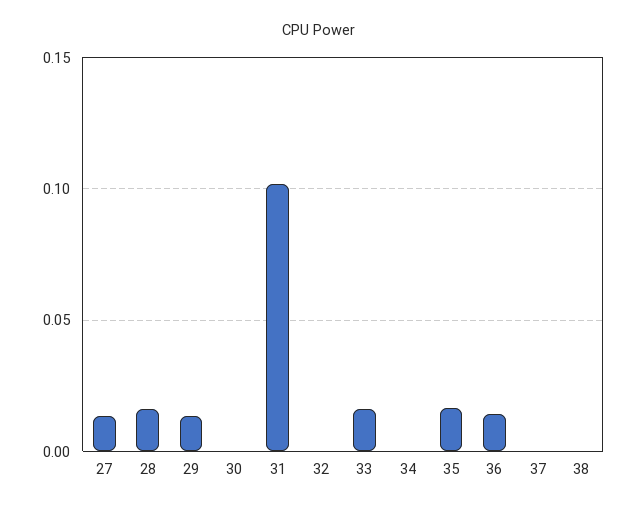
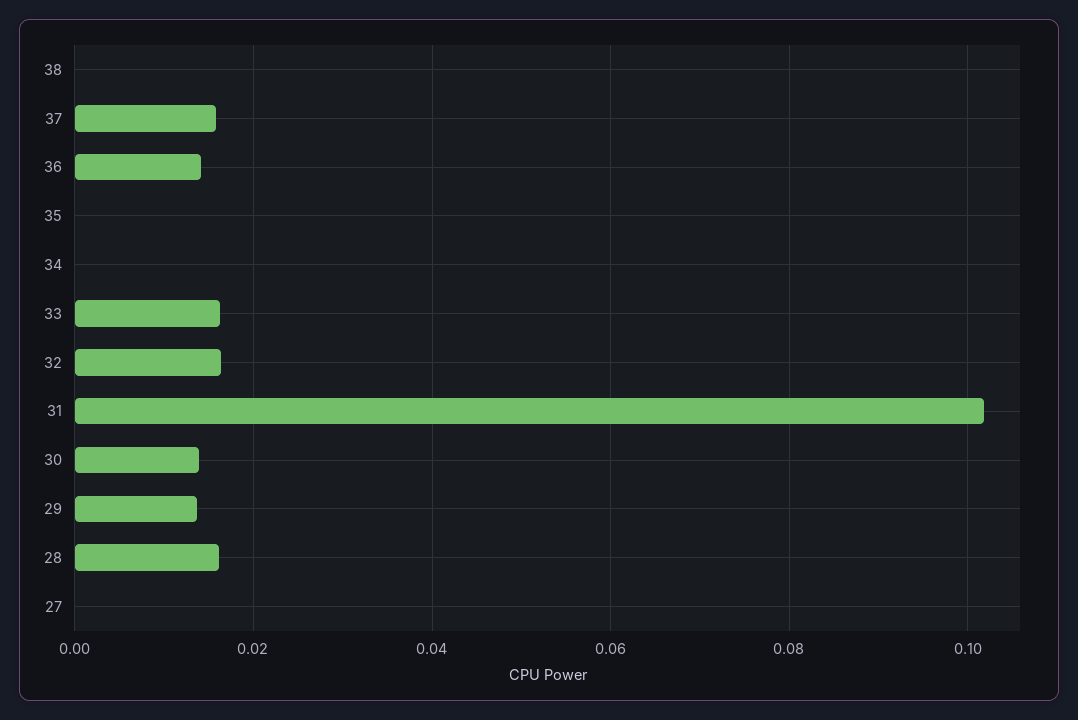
  {
-   "27": 0.015,
+   "27": 0,
    "28": 0.016,
    "29": 0.014,
-   "30": 0,
+   "30": 0.014,
    "31": 0.102,
-   "32": 0,
+   "32": 0.016,
    "33": 0.016,
    "34": 0,
-   "35": 0.015,
+   "35": 0,
    "36": 0.014,
-   "37": 0,
+   "37": 0.016,
    "38": 0
  }

